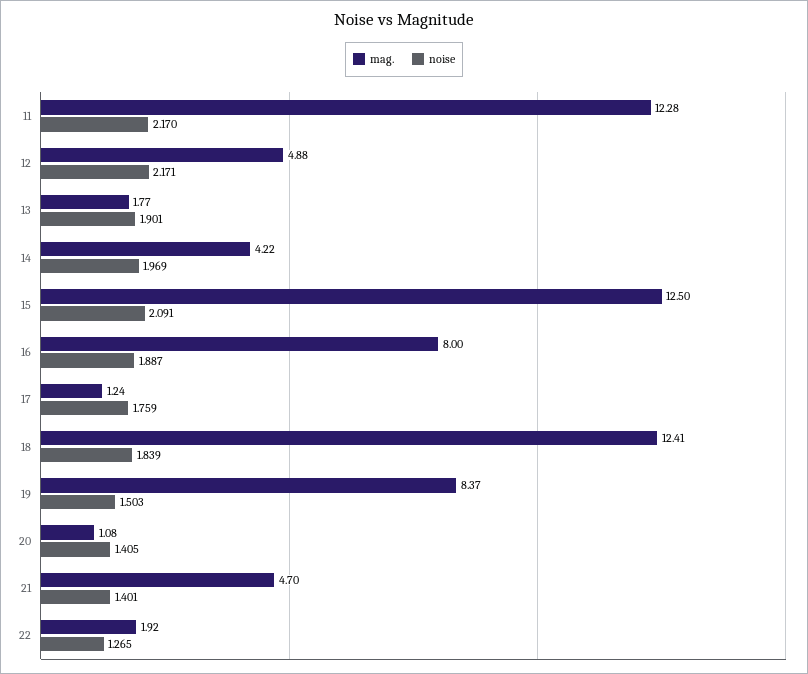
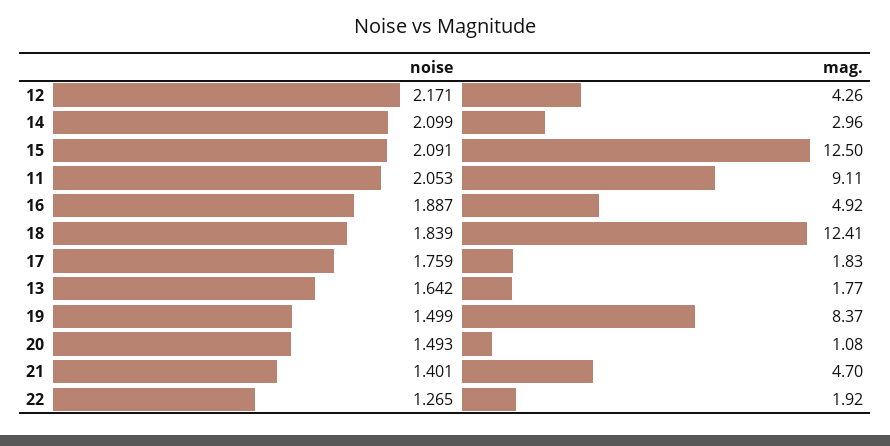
  {
    "mag.": {
-     "11": 12.28,
+     "11": 9.11,
-     "12": 4.88,
+     "12": 4.26,
      "13": 1.77,
-     "14": 4.22,
+     "14": 2.96,
      "15": 12.5,
-     "16": 8,
+     "16": 4.92,
-     "17": 1.24,
+     "17": 1.83,
      "18": 12.41,
      "19": 8.37,
      "20": 1.08,
      "21": 4.7,
      "22": 1.92
    },
    "noise": {
-     "11": 2.17,
+     "11": 2.053,
      "12": 2.171,
-     "13": 1.901,
+     "13": 1.642,
-     "14": 1.969,
+     "14": 2.099,
      "15": 2.091,
      "16": 1.887,
      "17": 1.759,
      "18": 1.839,
-     "19": 1.503,
+     "19": 1.499,
-     "20": 1.405,
+     "20": 1.493,
      "21": 1.401,
      "22": 1.265
    }
  }

